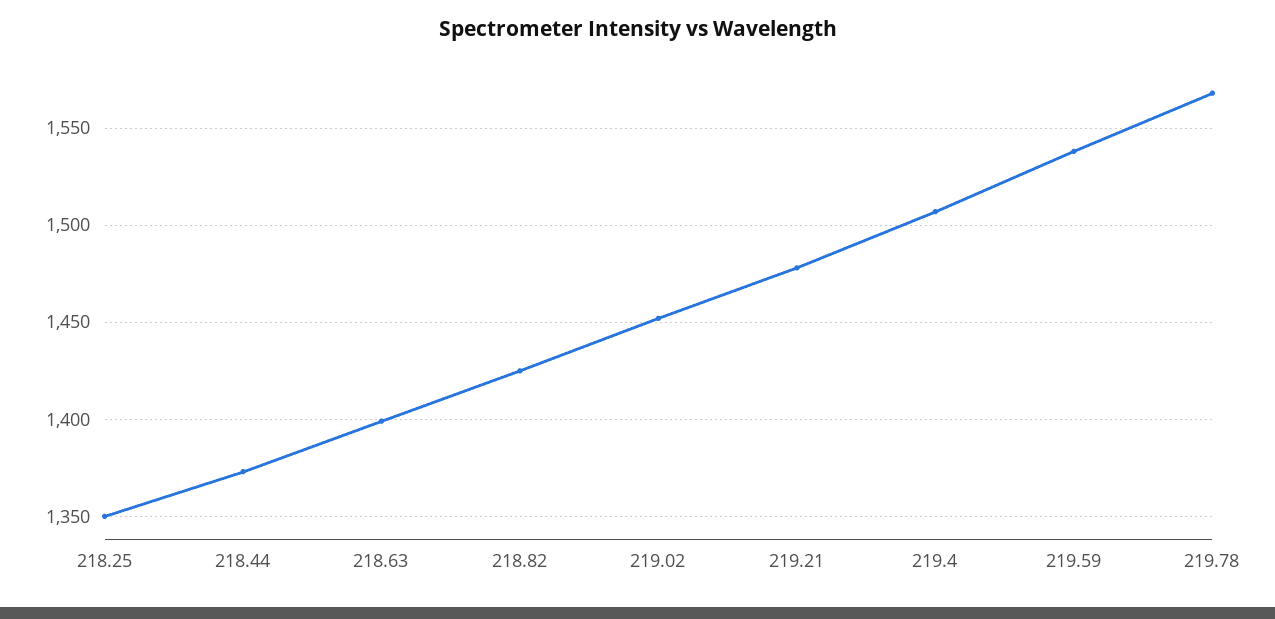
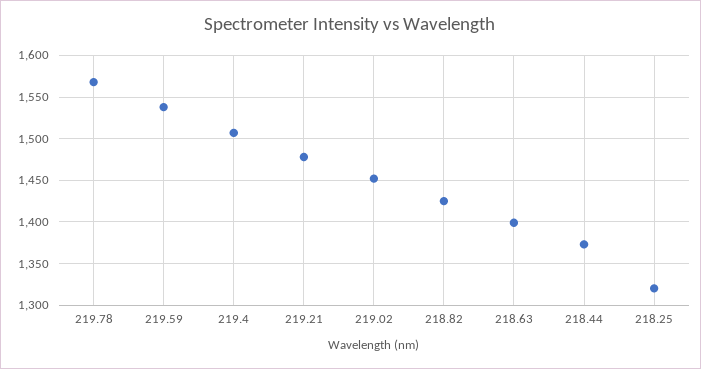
  {
-   "218.25": 1350,
+   "218.25": 1320,
    "218.44": 1375,
    "218.63": 1400,
    "218.82": 1425,
    "219.02": 1450,
    "219.21": 1480,
    "219.4": 1505,
    "219.59": 1540,
    "219.78": 1570
  }

